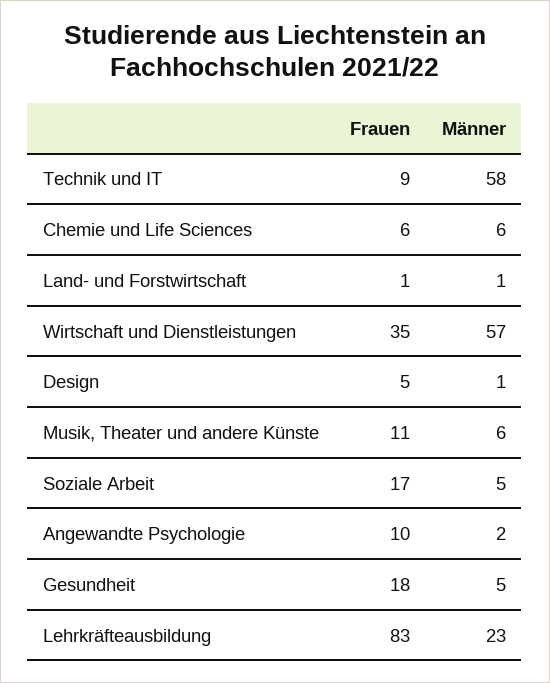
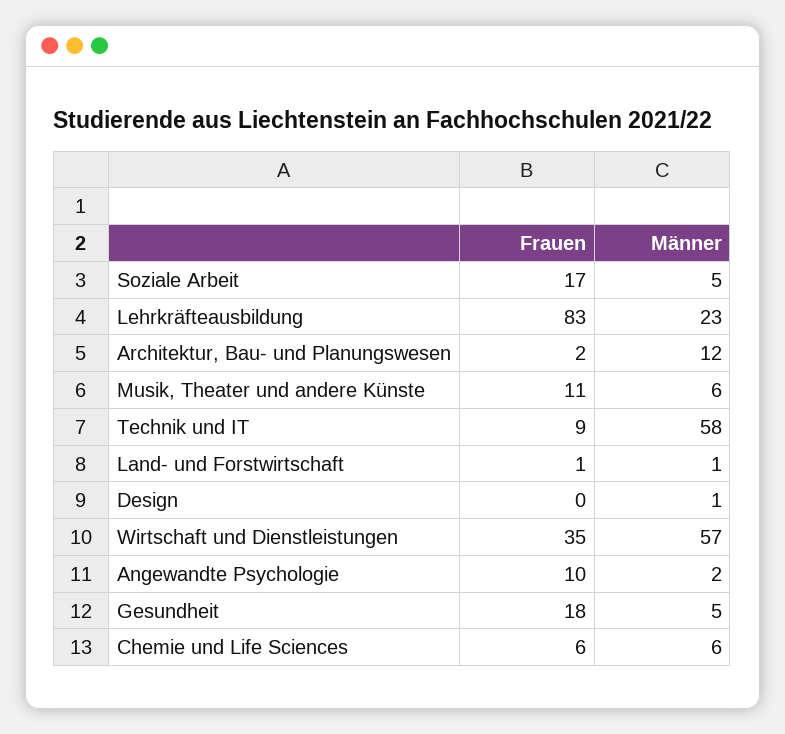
  {
    "Frauen": {
      "Technik und IT": 9,
      "Chemie und Life Sciences": 6,
      "Land- und Forstwirtschaft": 1,
      "Wirtschaft und Dienstleistungen": 35,
-     "Design": 5,
+     "Design": 0,
      "Musik, Theater und andere Künste": 11,
      "Soziale Arbeit": 17,
      "Angewandte Psychologie": 10,
      "Gesundheit": 18,
-     "Lehrkräfteausbildung": 83
+     "Lehrkräfteausbildung": 83,
+     "Architektur, Bau- und Planungswesen": 2
    },
    "Männer": {
      "Technik und IT": 58,
      "Chemie und Life Sciences": 6,
      "Land- und Forstwirtschaft": 1,
      "Wirtschaft und Dienstleistungen": 57,
      "Design": 1,
      "Musik, Theater und andere Künste": 6,
      "Soziale Arbeit": 5,
      "Angewandte Psychologie": 2,
      "Gesundheit": 5,
-     "Lehrkräfteausbildung": 23
+     "Lehrkräfteausbildung": 23,
+     "Architektur, Bau- und Planungswesen": 12
    }
  }

